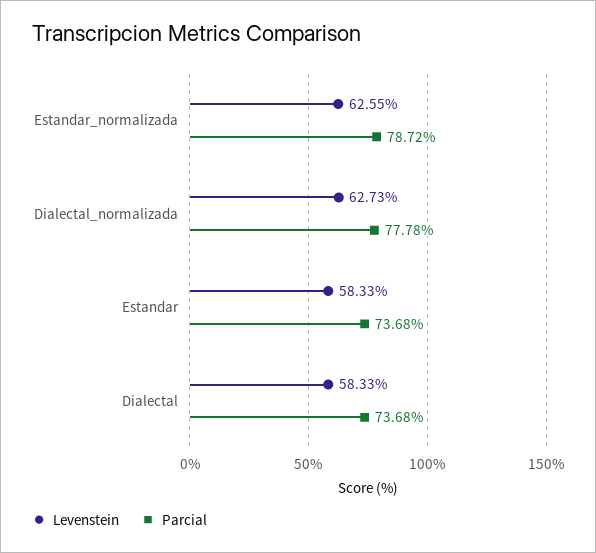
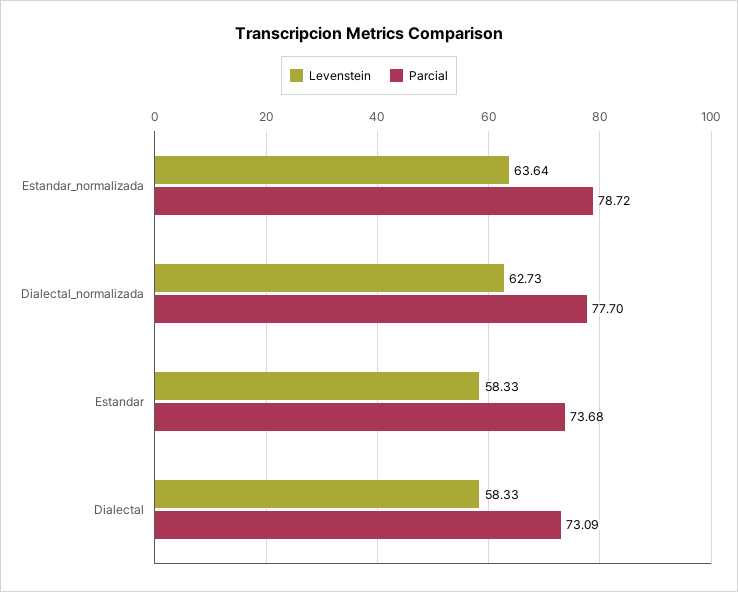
  {
    "Levenstein": {
-     "Estandar_normalizada": 62.55,
+     "Estandar_normalizada": 63.64,
      "Dialectal_normalizada": 62.73,
      "Estandar": 58.33,
      "Dialectal": 58.33
    },
    "Parcial": {
      "Estandar_normalizada": 78.72,
-     "Dialectal_normalizada": 77.78,
+     "Dialectal_normalizada": 77.7,
      "Estandar": 73.68,
-     "Dialectal": 73.68
+     "Dialectal": 73.09
    }
  }

